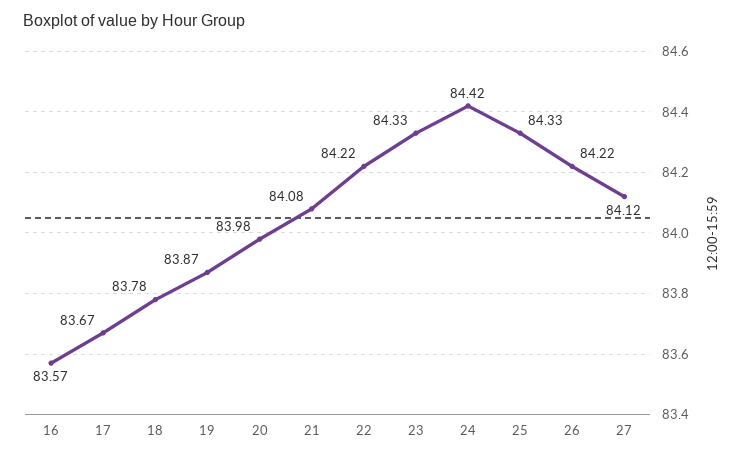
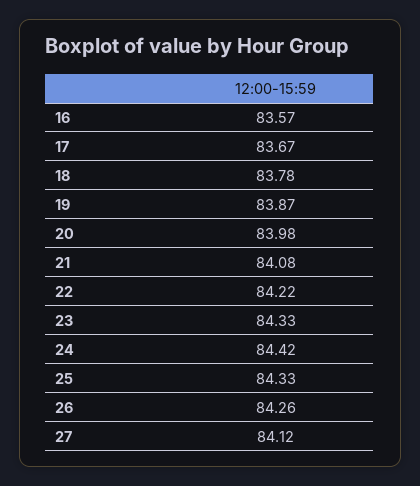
  {
    "16": 83.57,
    "17": 83.67,
    "18": 83.78,
    "19": 83.87,
    "20": 83.98,
    "21": 84.08,
    "22": 84.22,
    "23": 84.33,
    "24": 84.42,
    "25": 84.33,
-   "26": 84.22,
+   "26": 84.26,
    "27": 84.12
  }

